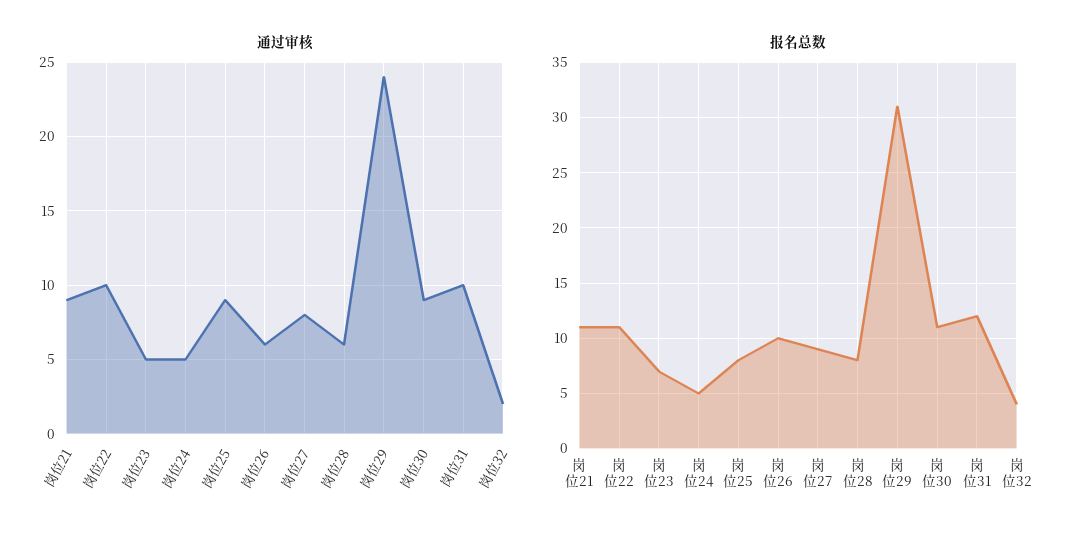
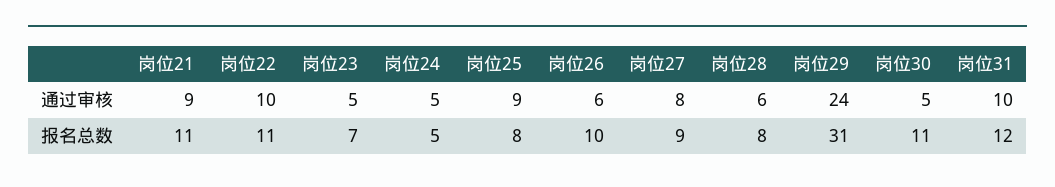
  {
    "通过审核": {
      "岗位21": 9,
      "岗位22": 10,
      "岗位23": 5,
      "岗位24": 5,
      "岗位25": 9,
      "岗位26": 6,
      "岗位27": 8,
      "岗位28": 6,
      "岗位29": 24,
-     "岗位30": 9,
+     "岗位30": 5,
-     "岗位31": 10,
+     "岗位31": 10
-     "岗位32": 2
    },
    "报名总数": {
      "岗位21": 11,
      "岗位22": 11,
      "岗位23": 7,
      "岗位24": 5,
      "岗位25": 8,
      "岗位26": 10,
      "岗位27": 9,
      "岗位28": 8,
      "岗位29": 31,
      "岗位30": 11,
-     "岗位31": 12,
+     "岗位31": 12
-     "岗位32": 4
    }
  }

